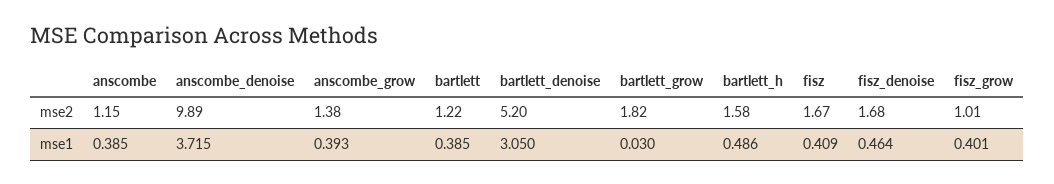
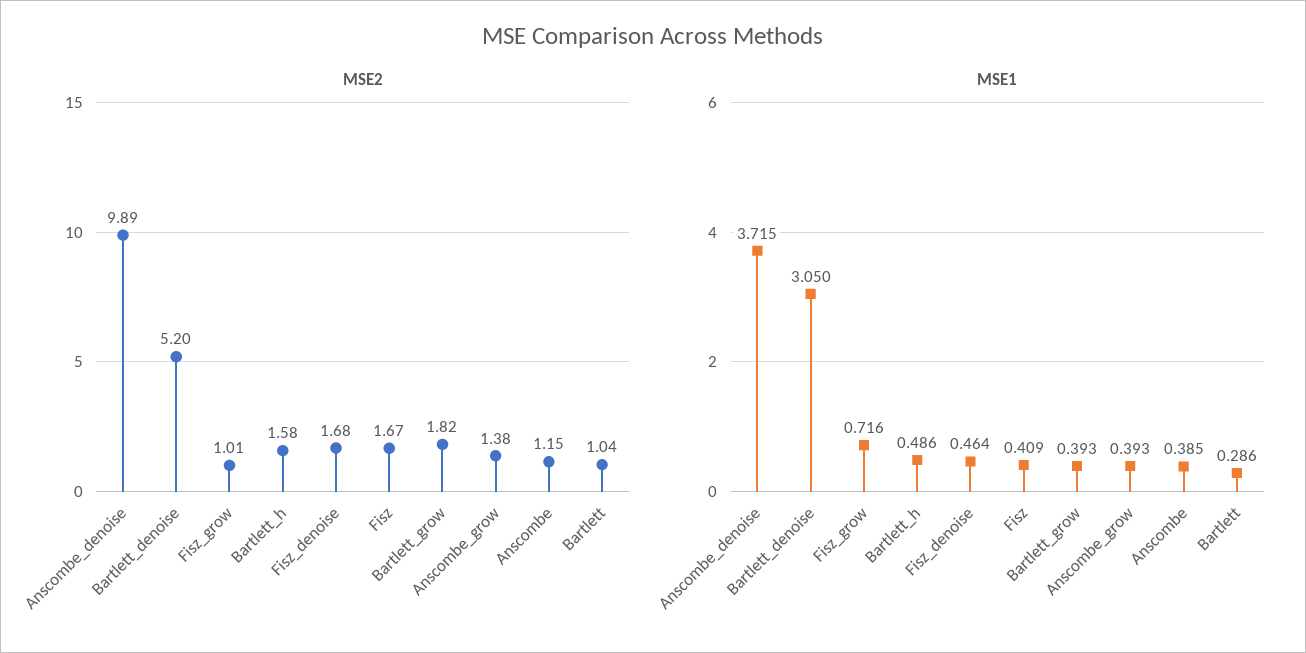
  {
    "mse2": {
      "anscombe": 1.15,
      "anscombe_denoise": 9.89,
      "anscombe_grow": 1.38,
-     "bartlett": 1.22,
+     "bartlett": 1.04,
      "bartlett_denoise": 5.2,
      "bartlett_grow": 1.82,
      "bartlett_h": 1.58,
      "fisz": 1.67,
      "fisz_denoise": 1.68,
      "fisz_grow": 1.01
    },
    "mse1": {
      "anscombe": 0.385,
      "anscombe_denoise": 3.715,
      "anscombe_grow": 0.393,
-     "bartlett": 0.385,
+     "bartlett": 0.286,
      "bartlett_denoise": 3.05,
-     "bartlett_grow": 0.03,
+     "bartlett_grow": 0.393,
      "bartlett_h": 0.486,
      "fisz": 0.409,
      "fisz_denoise": 0.464,
-     "fisz_grow": 0.401
+     "fisz_grow": 0.716
    }
  }

